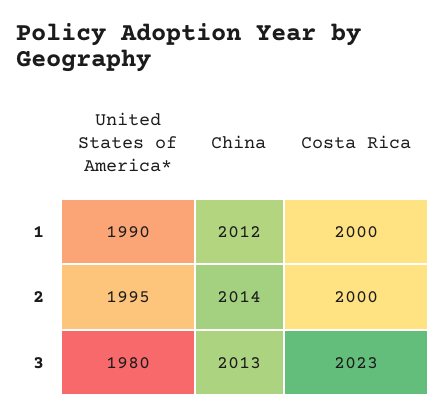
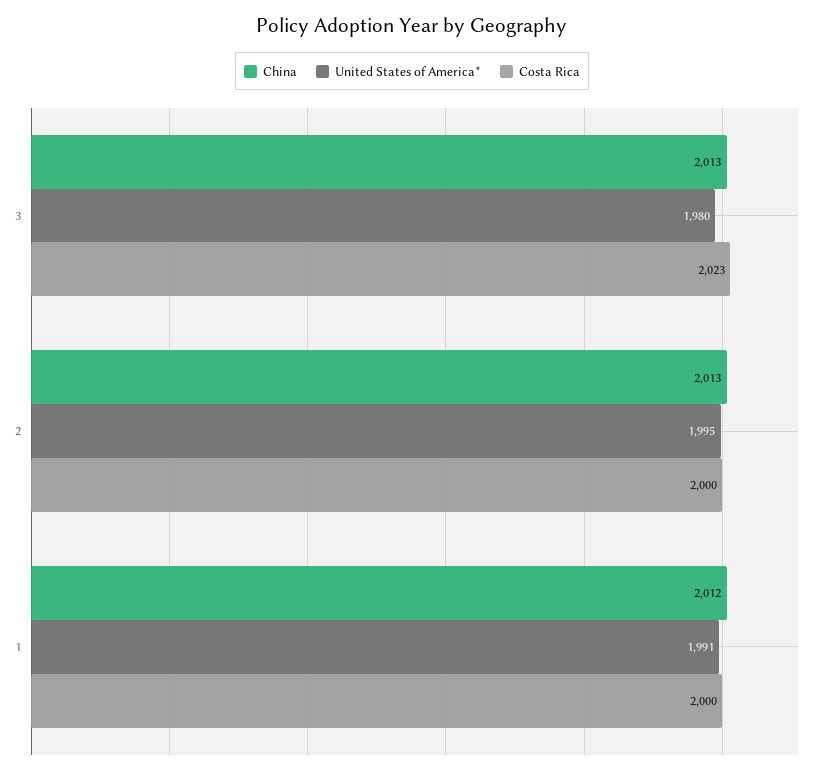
  {
    "United States of America*": {
-     "1": 1990,
+     "1": 1991,
      "2": 1995,
      "3": 1980
    },
    "China": {
      "1": 2012,
-     "2": 2014,
+     "2": 2013,
      "3": 2013
    },
    "Costa Rica": {
      "1": 2000,
      "2": 2000,
      "3": 2023
    }
  }

